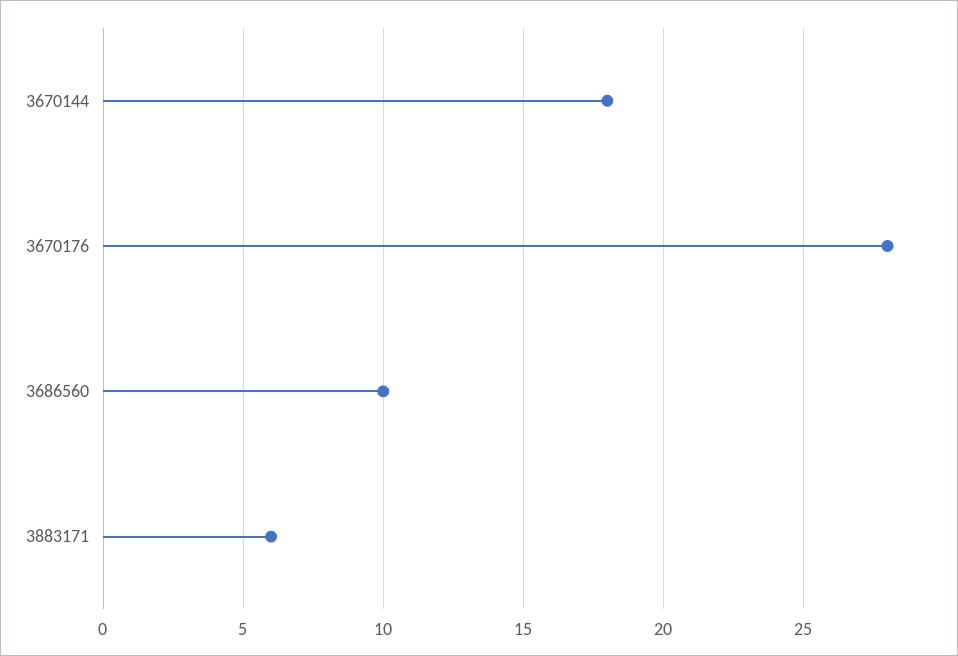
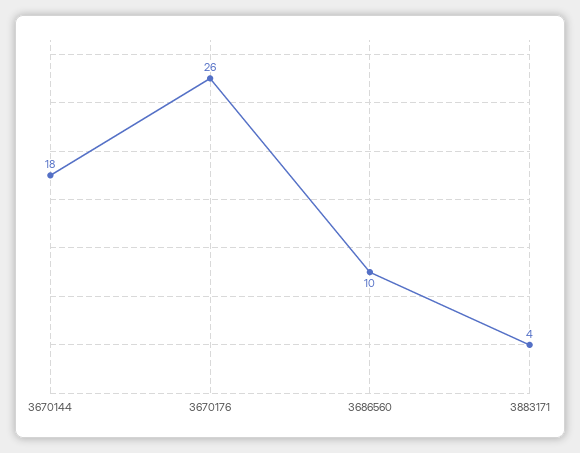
  {
    "3670144": 18,
-   "3670176": 28,
+   "3670176": 26,
    "3686560": 10,
-   "3883171": 6
+   "3883171": 4
  }

